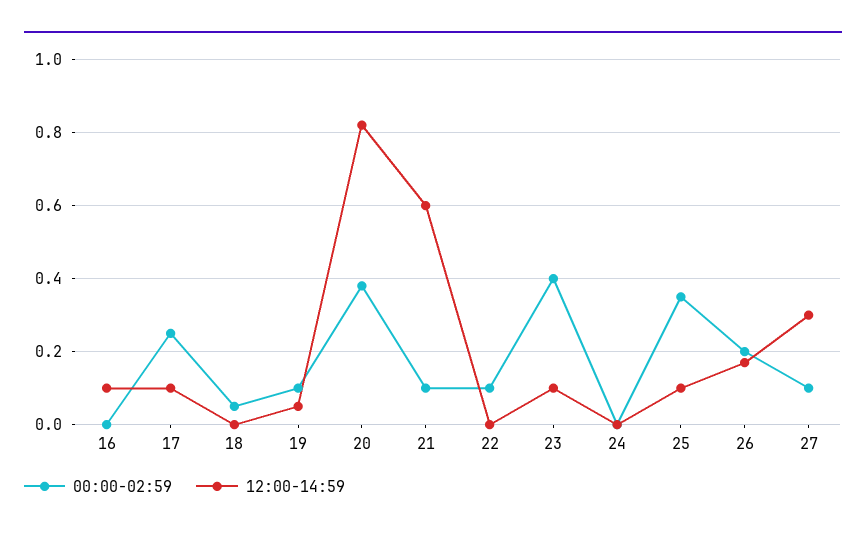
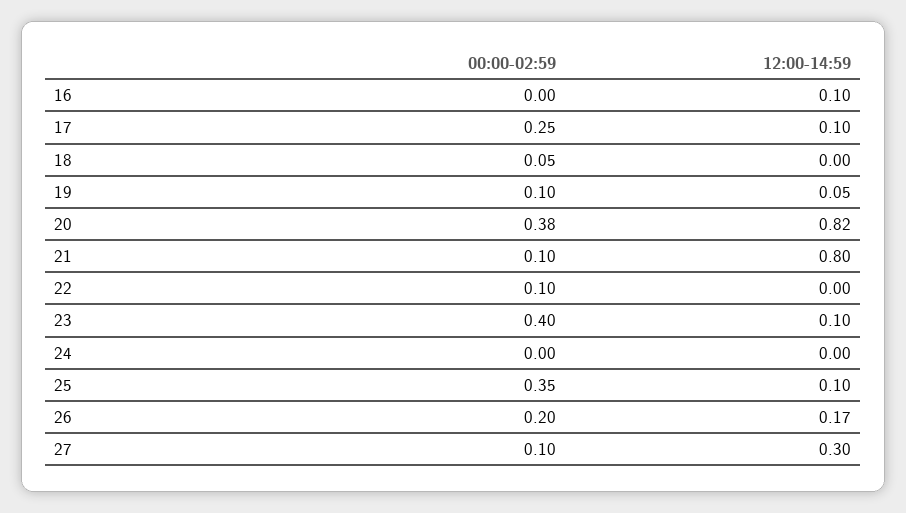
  {
    "00:00-02:59": {
      "16": 0,
      "17": 0.25,
      "18": 0.05,
      "19": 0.1,
      "20": 0.38,
      "21": 0.1,
      "22": 0.1,
      "23": 0.4,
      "24": 0,
      "25": 0.35,
      "26": 0.2,
      "27": 0.1
    },
    "12:00-14:59": {
      "16": 0.1,
      "17": 0.1,
      "18": 0,
      "19": 0.05,
      "20": 0.82,
-     "21": 0.6,
+     "21": 0.8,
      "22": 0,
      "23": 0.1,
      "24": 0,
      "25": 0.1,
      "26": 0.17,
      "27": 0.3
    }
  }

